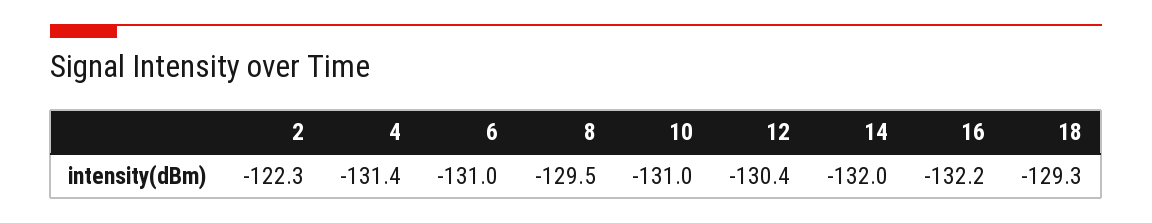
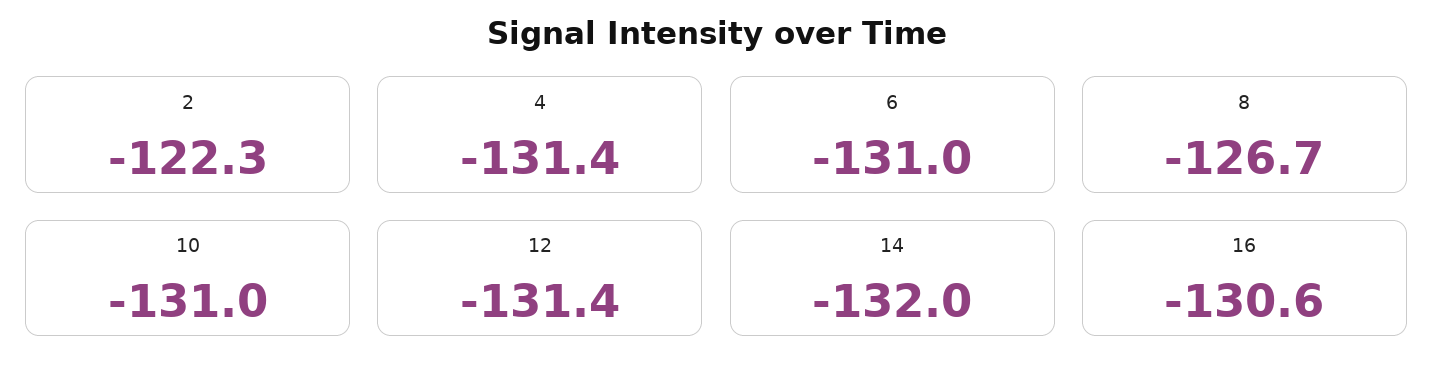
  {
    "2": -122.3,
    "4": -131.4,
    "6": -131,
-   "8": -129.5,
+   "8": -126.7,
    "10": -131,
-   "12": -130.4,
+   "12": -131.4,
    "14": -132,
-   "16": -132.2,
+   "16": -130.6
-   "18": -129.3
  }

